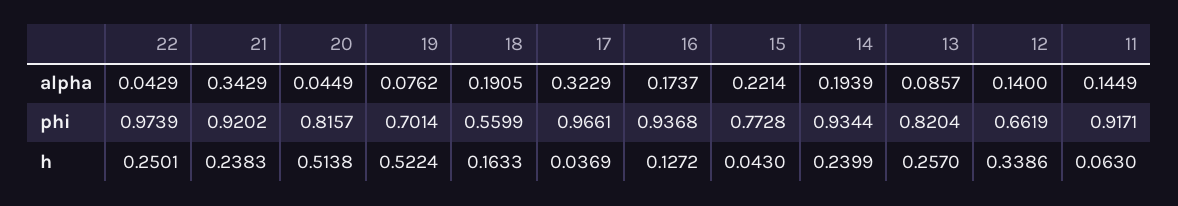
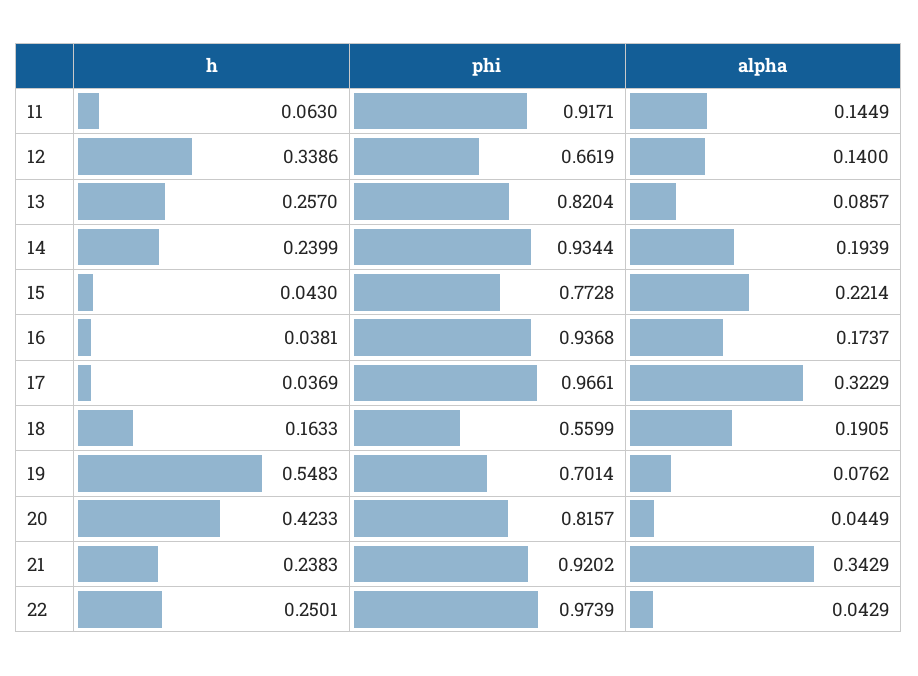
  {
    "22": {
      "alpha": 0.0429,
      "phi": 0.9739,
      "h": 0.2501
    },
    "21": {
      "alpha": 0.3429,
      "phi": 0.9202,
      "h": 0.2383
    },
    "20": {
      "alpha": 0.0449,
      "phi": 0.8157,
-     "h": 0.5138
+     "h": 0.4233
    },
    "19": {
      "alpha": 0.0762,
      "phi": 0.7014,
-     "h": 0.5224
+     "h": 0.5483
    },
    "18": {
      "alpha": 0.1905,
      "phi": 0.5599,
      "h": 0.1633
    },
    "17": {
      "alpha": 0.3229,
      "phi": 0.9661,
      "h": 0.0369
    },
    "16": {
      "alpha": 0.1737,
      "phi": 0.9368,
-     "h": 0.1272
+     "h": 0.0381
    },
    "15": {
      "alpha": 0.2214,
      "phi": 0.7728,
      "h": 0.043
    },
    "14": {
      "alpha": 0.1939,
      "phi": 0.9344,
      "h": 0.2399
    },
    "13": {
      "alpha": 0.0857,
      "phi": 0.8204,
      "h": 0.257
    },
    "12": {
      "alpha": 0.14,
      "phi": 0.6619,
      "h": 0.3386
    },
    "11": {
      "alpha": 0.1449,
      "phi": 0.9171,
      "h": 0.063
    }
  }

